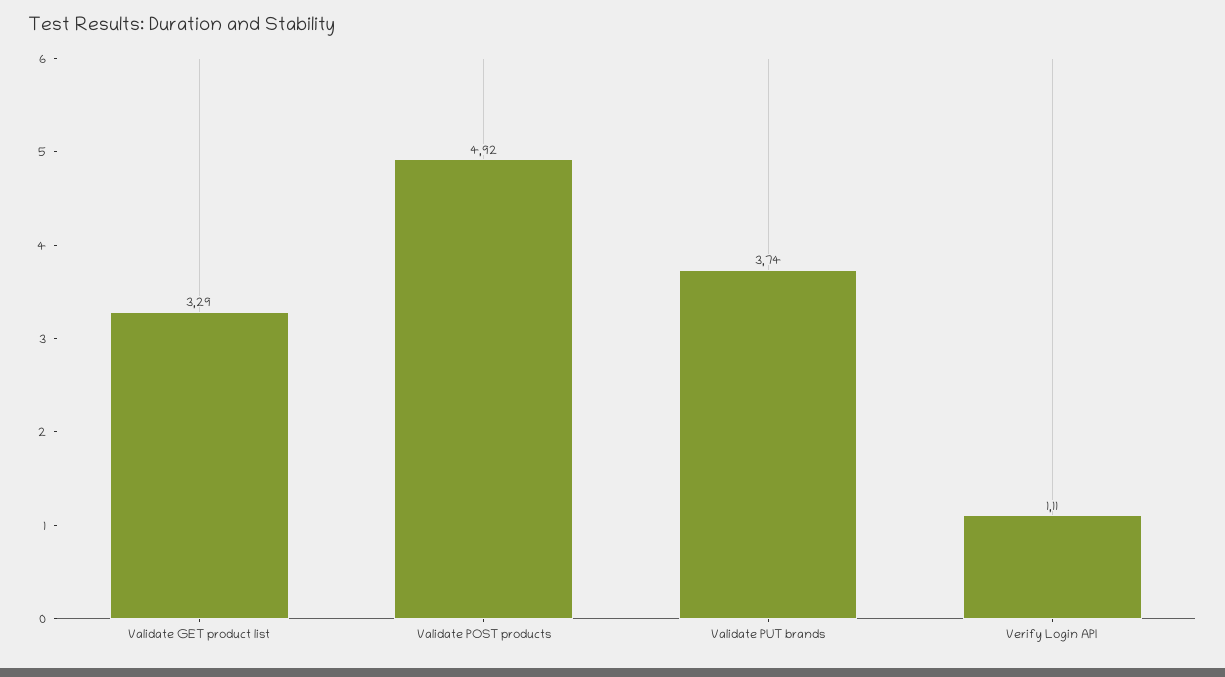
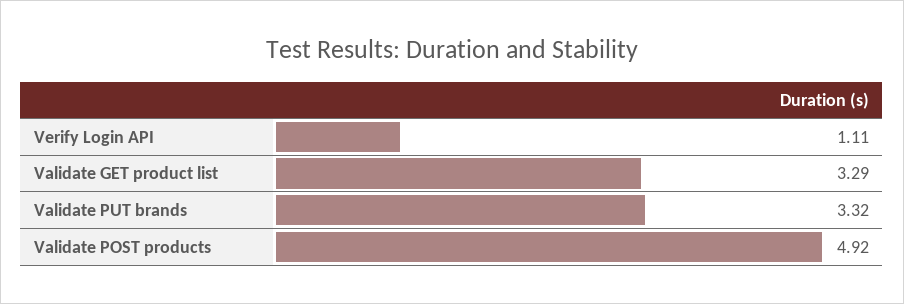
  {
    "Validate GET product list": 3.29,
    "Validate POST products": 4.92,
-   "Validate PUT brands": 3.74,
+   "Validate PUT brands": 3.32,
    "Verify Login API": 1.11
  }

